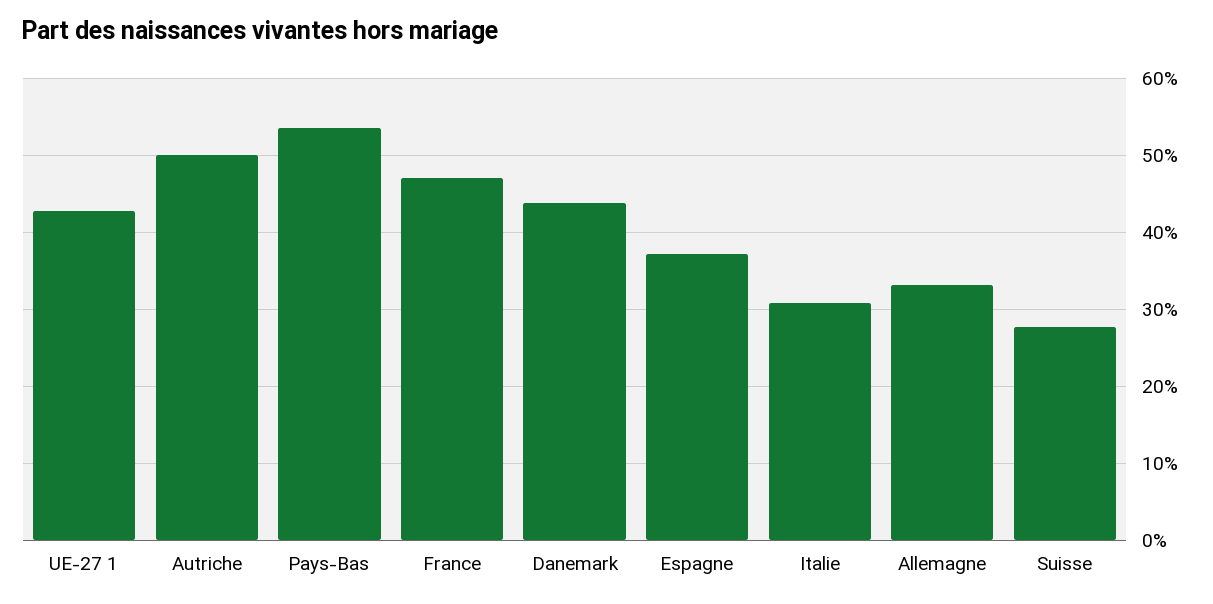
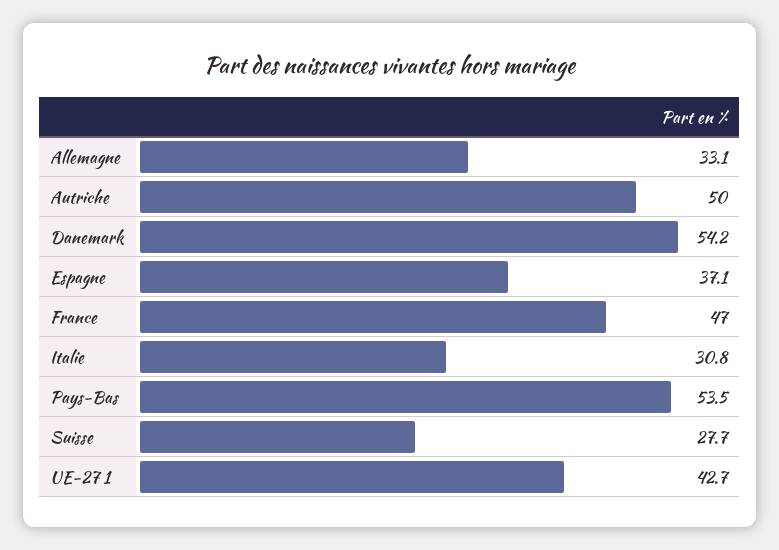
  {
    "UE-27 1": 42.7,
    "Autriche": 50,
    "Pays-Bas": 53.5,
    "France": 47,
-   "Danemark": 44,
+   "Danemark": 54.2,
    "Espagne": 37.1,
    "Italie": 30.8,
    "Allemagne": 33.1,
    "Suisse": 27.7
  }

